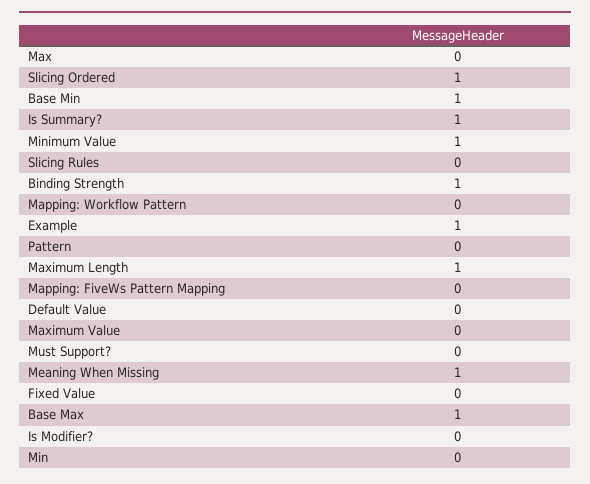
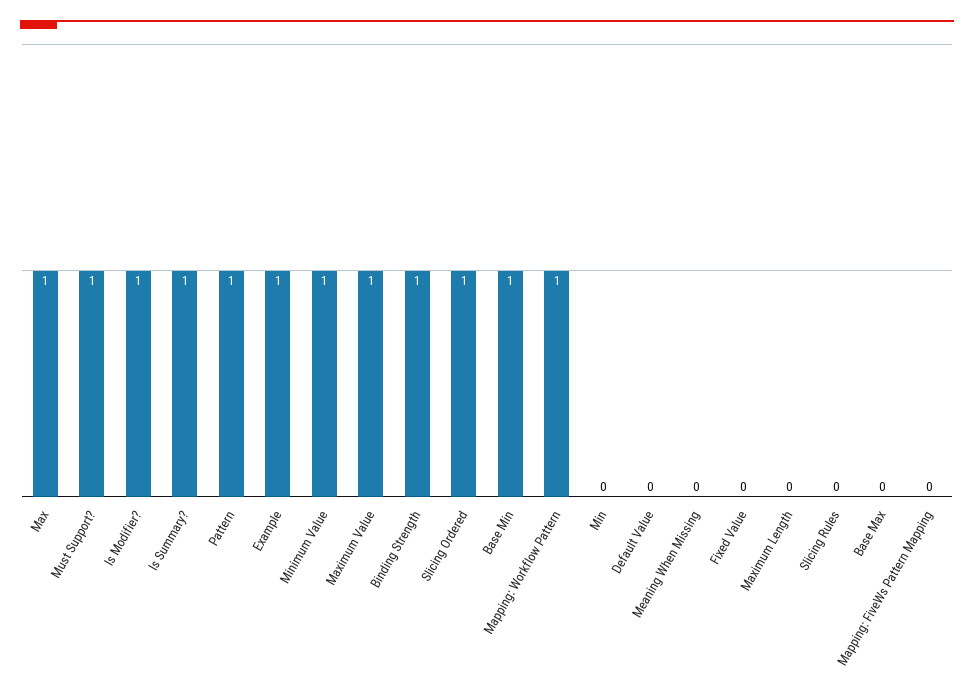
  {
-   "Max": 0,
+   "Max": 1,
    "Slicing Ordered": 1,
    "Base Min": 1,
    "Is Summary?": 1,
    "Minimum Value": 1,
    "Slicing Rules": 0,
    "Binding Strength": 1,
-   "Mapping: Workflow Pattern": 0,
+   "Mapping: Workflow Pattern": 1,
    "Example": 1,
-   "Pattern": 0,
+   "Pattern": 1,
-   "Maximum Length": 1,
+   "Maximum Length": 0,
    "Mapping: FiveWs Pattern Mapping": 0,
    "Default Value": 0,
-   "Maximum Value": 0,
+   "Maximum Value": 1,
-   "Must Support?": 0,
+   "Must Support?": 1,
-   "Meaning When Missing": 1,
+   "Meaning When Missing": 0,
    "Fixed Value": 0,
-   "Base Max": 1,
+   "Base Max": 0,
-   "Is Modifier?": 0,
+   "Is Modifier?": 1,
    "Min": 0
  }

